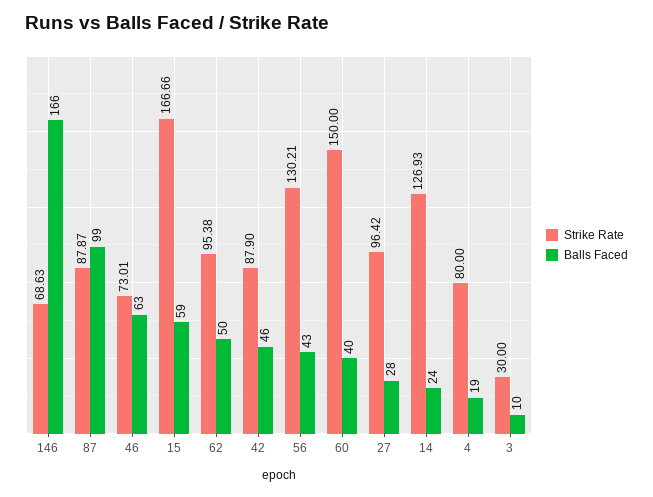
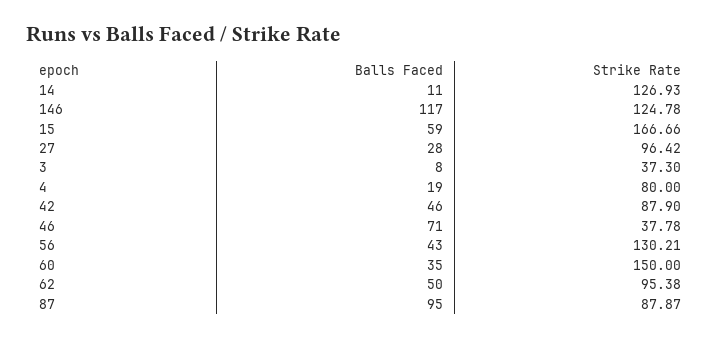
  {
    "Strike Rate": {
-     "146": 68.63,
+     "146": 124.78,
      "87": 87.87,
-     "46": 73.01,
+     "46": 37.78,
      "15": 166.66,
      "62": 95.38,
      "42": 87.9,
      "56": 130.21,
      "60": 150,
      "27": 96.42,
      "14": 126.93,
      "4": 80,
-     "3": 30
+     "3": 37.3
    },
    "Balls Faced": {
-     "146": 166,
+     "146": 117,
-     "87": 99,
+     "87": 95,
-     "46": 63,
+     "46": 71,
      "15": 59,
      "62": 50,
      "42": 46,
      "56": 43,
-     "60": 40,
+     "60": 35,
      "27": 28,
-     "14": 24,
+     "14": 11,
      "4": 19,
-     "3": 10
+     "3": 8
    }
  }

